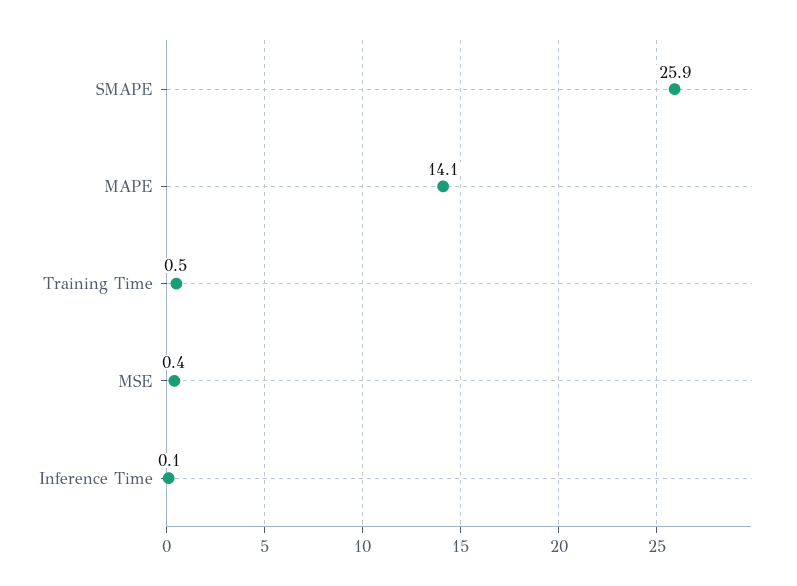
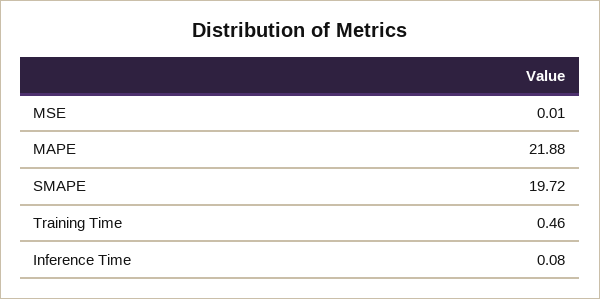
  {
-   "SMAPE": 25.9,
+   "SMAPE": 19.72,
-   "MAPE": 14.1,
+   "MAPE": 21.88,
    "Training Time": 0.46,
-   "MSE": 0.4,
+   "MSE": 0.01,
    "Inference Time": 0.08
  }

